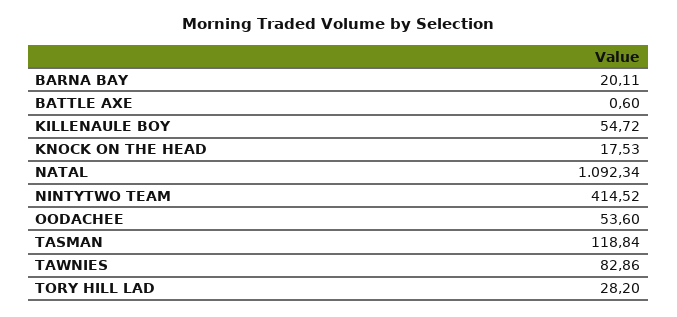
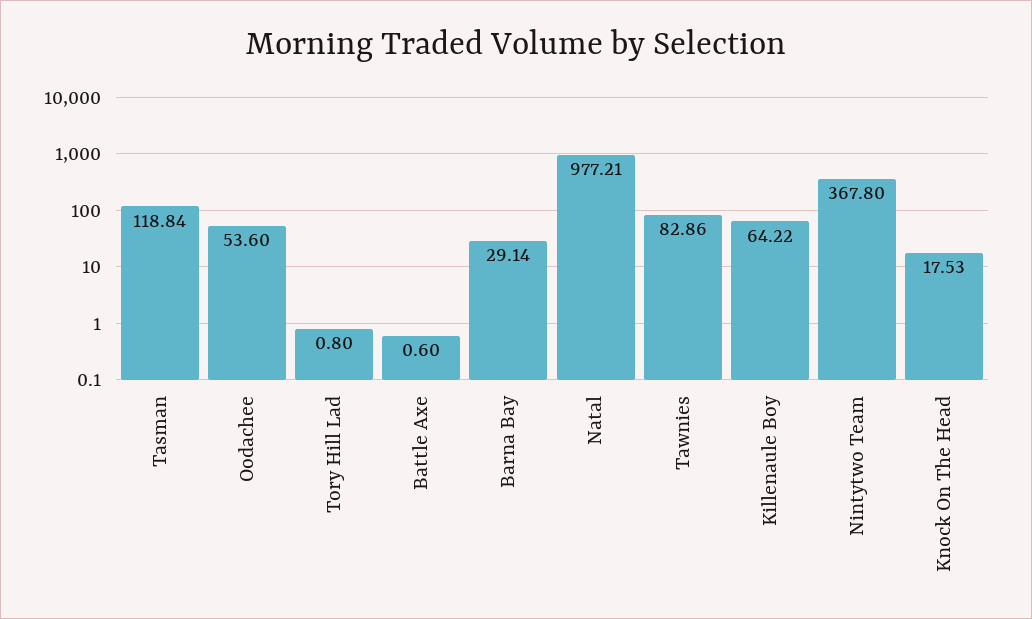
  {
-   "BARNA BAY": 20.11,
+   "BARNA BAY": 29.14,
    "BATTLE AXE": 0.6,
-   "KILLENAULE BOY": 54.72,
+   "KILLENAULE BOY": 64.22,
    "KNOCK ON THE HEAD": 17.53,
-   "NATAL": 1092.34,
+   "NATAL": 977.21,
-   "NINTYTWO TEAM": 414.52,
+   "NINTYTWO TEAM": 367.8,
    "OODACHEE": 53.6,
    "TASMAN": 118.84,
    "TAWNIES": 82.86,
-   "TORY HILL LAD": 28.2
+   "TORY HILL LAD": 0.8
  }

